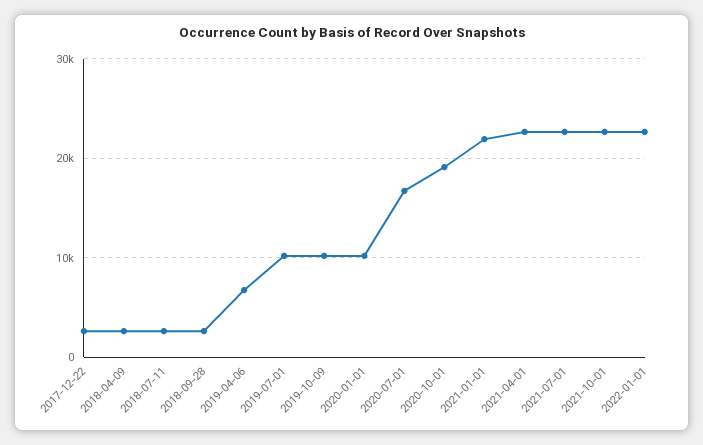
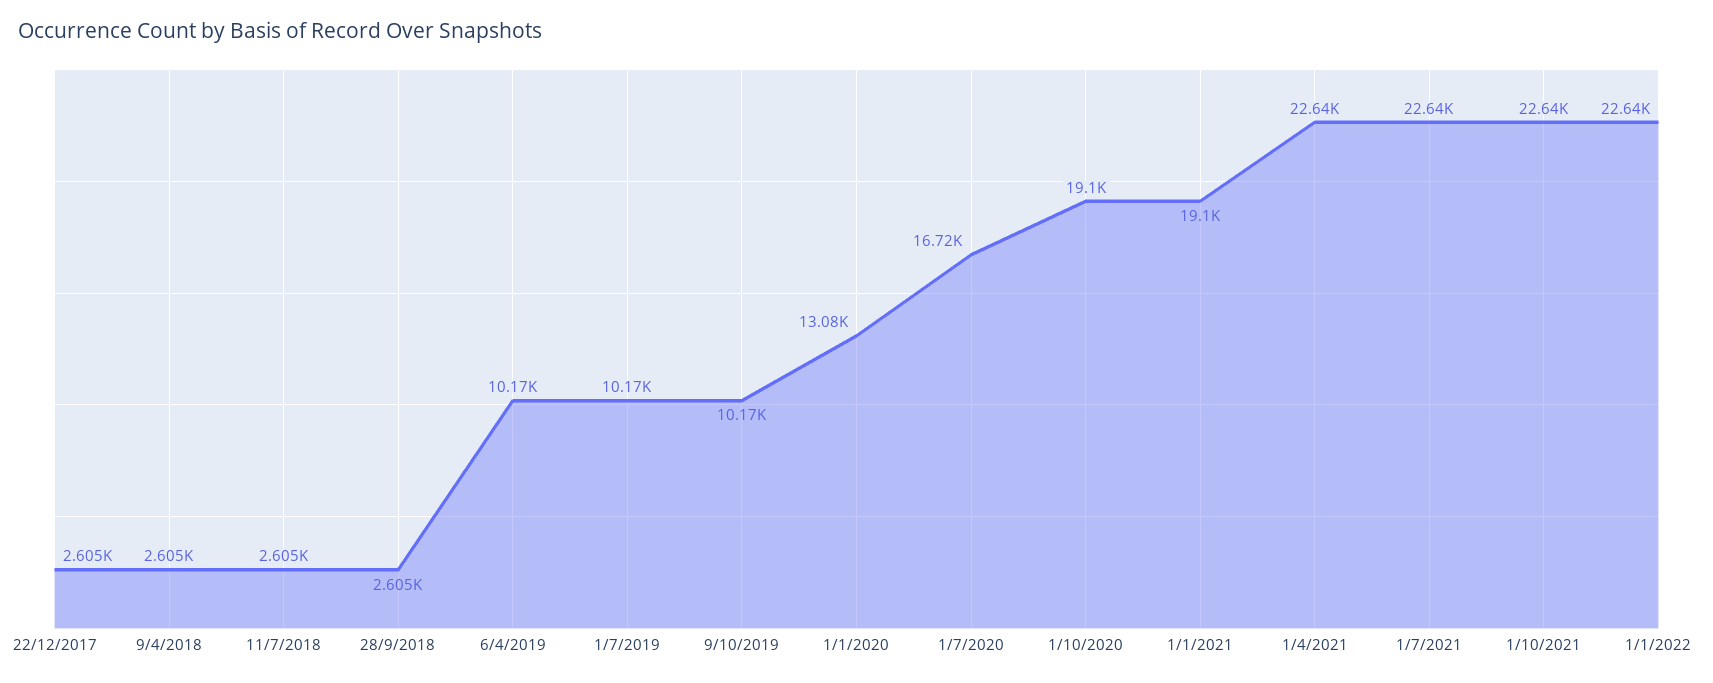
  {
    "2017-12-22": 2605,
    "2018-04-09": 2605,
    "2018-07-11": 2605,
    "2018-09-28": 2605,
-   "2019-04-06": 7000,
+   "2019-04-06": 10170,
    "2019-07-01": 10170,
    "2019-10-09": 10170,
-   "2020-01-01": 10000,
+   "2020-01-01": 13080,
    "2020-07-01": 16720,
    "2020-10-01": 19100,
-   "2021-01-01": 22000,
+   "2021-01-01": 19100,
    "2021-04-01": 22640,
    "2021-07-01": 22640,
    "2021-10-01": 22640,
    "2022-01-01": 22640
  }

